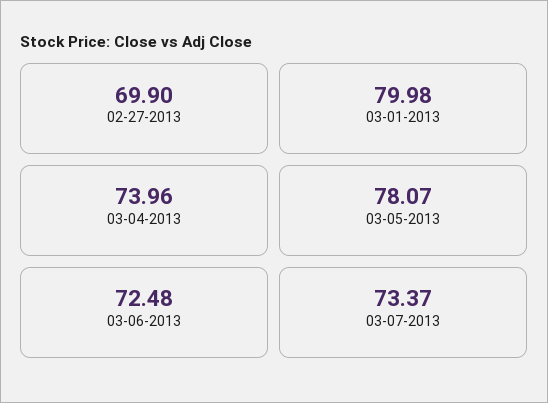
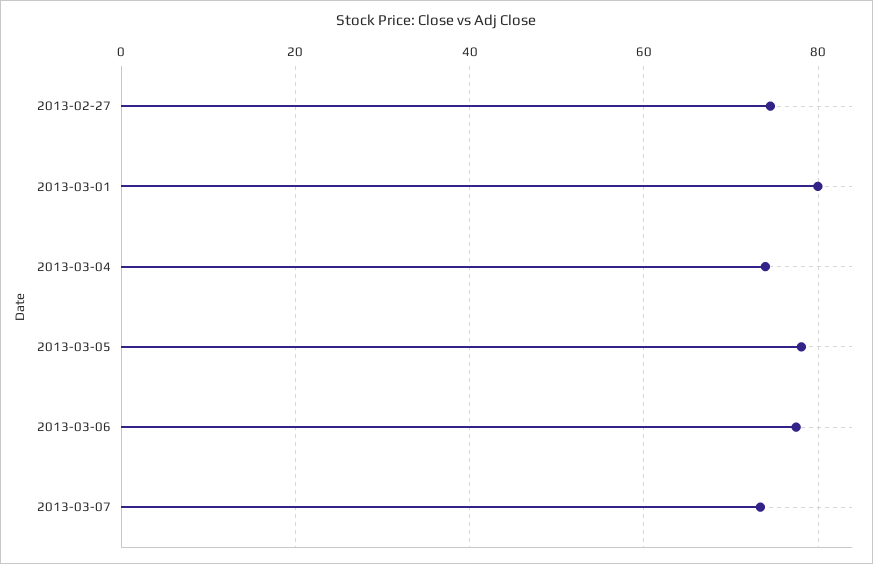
  {
-   "02-27-2013": 69.9,
+   "02-27-2013": 74,
    "03-01-2013": 79.98,
    "03-04-2013": 73.96,
    "03-05-2013": 78.07,
-   "03-06-2013": 72.48,
+   "03-06-2013": 78,
    "03-07-2013": 73.37
  }

